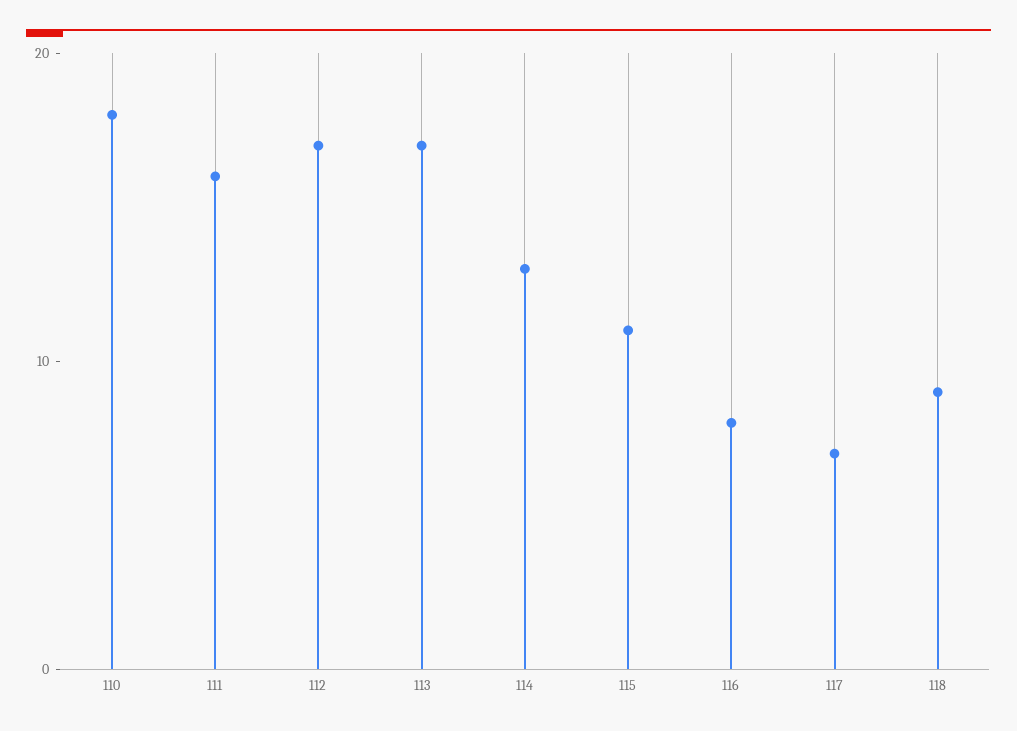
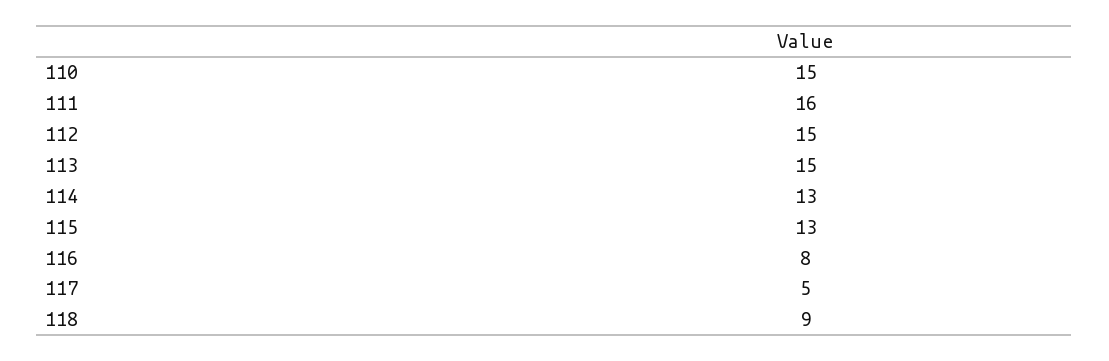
  {
-   "110": 18,
+   "110": 15,
    "111": 16,
-   "112": 17,
+   "112": 15,
-   "113": 17,
+   "113": 15,
    "114": 13,
-   "115": 11,
+   "115": 13,
    "116": 8,
-   "117": 7,
+   "117": 5,
    "118": 9
  }

